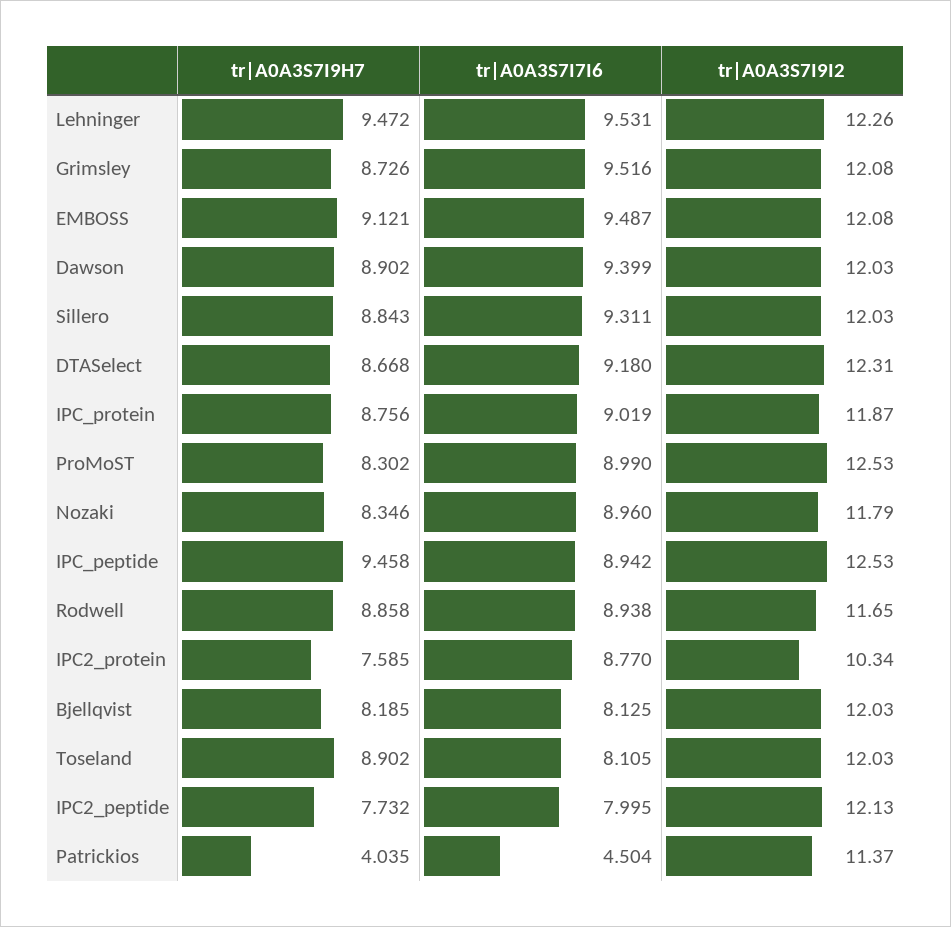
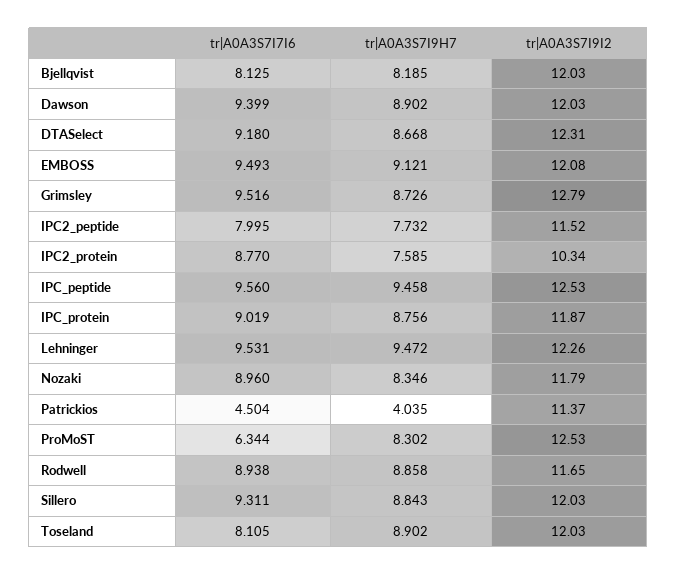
  {
    "tr|A0A3S7I9H7": {
      "Lehninger": 9.472,
      "Grimsley": 8.726,
      "EMBOSS": 9.121,
      "Dawson": 8.902,
      "Sillero": 8.843,
      "DTASelect": 8.668,
      "IPC_protein": 8.756,
      "ProMoST": 8.302,
      "Nozaki": 8.346,
      "IPC_peptide": 9.458,
      "Rodwell": 8.858,
      "IPC2_protein": 7.585,
      "Bjellqvist": 8.185,
      "Toseland": 8.902,
      "IPC2_peptide": 7.732,
      "Patrickios": 4.035
    },
    "tr|A0A3S7I7I6": {
      "Lehninger": 9.531,
      "Grimsley": 9.516,
-     "EMBOSS": 9.487,
+     "EMBOSS": 9.493,
      "Dawson": 9.399,
      "Sillero": 9.311,
      "DTASelect": 9.18,
      "IPC_protein": 9.019,
-     "ProMoST": 8.99,
+     "ProMoST": 6.344,
      "Nozaki": 8.96,
-     "IPC_peptide": 8.942,
+     "IPC_peptide": 9.56,
      "Rodwell": 8.938,
      "IPC2_protein": 8.77,
      "Bjellqvist": 8.125,
      "Toseland": 8.105,
      "IPC2_peptide": 7.995,
      "Patrickios": 4.504
    },
    "tr|A0A3S7I9I2": {
      "Lehninger": 12.26,
-     "Grimsley": 12.08,
+     "Grimsley": 12.79,
      "EMBOSS": 12.08,
      "Dawson": 12.03,
      "Sillero": 12.03,
      "DTASelect": 12.31,
      "IPC_protein": 11.87,
      "ProMoST": 12.53,
      "Nozaki": 11.79,
      "IPC_peptide": 12.53,
      "Rodwell": 11.65,
      "IPC2_protein": 10.34,
      "Bjellqvist": 12.03,
      "Toseland": 12.03,
-     "IPC2_peptide": 12.13,
+     "IPC2_peptide": 11.52,
      "Patrickios": 11.37
    }
  }

